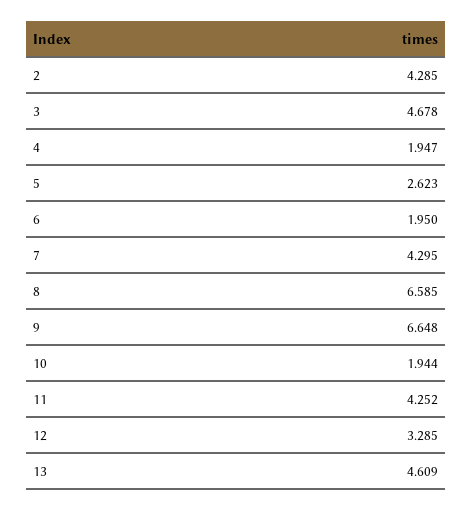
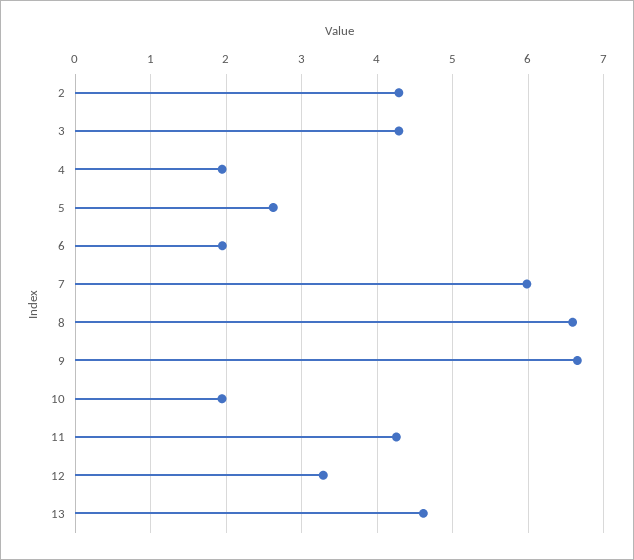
  {
    "2": 4.285,
-   "3": 4.678,
+   "3": 4.3,
    "4": 1.947,
    "5": 2.623,
    "6": 1.95,
-   "7": 4.295,
+   "7": 6,
    "8": 6.585,
    "9": 6.648,
    "10": 1.944,
    "11": 4.252,
    "12": 3.285,
    "13": 4.609
  }

